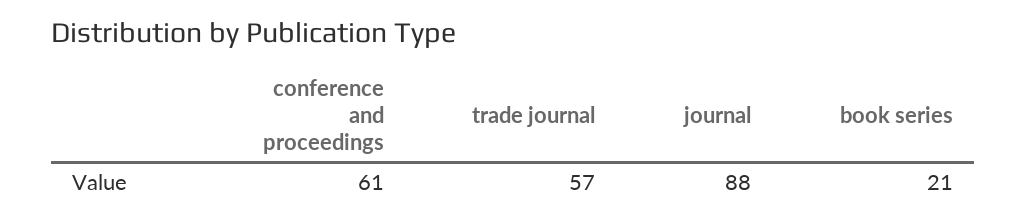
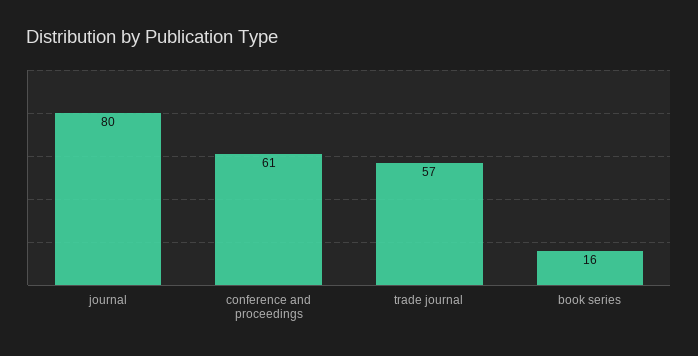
  {
    "conference and proceedings": 61,
    "trade journal": 57,
-   "journal": 88,
+   "journal": 80,
-   "book series": 21
+   "book series": 16
  }

